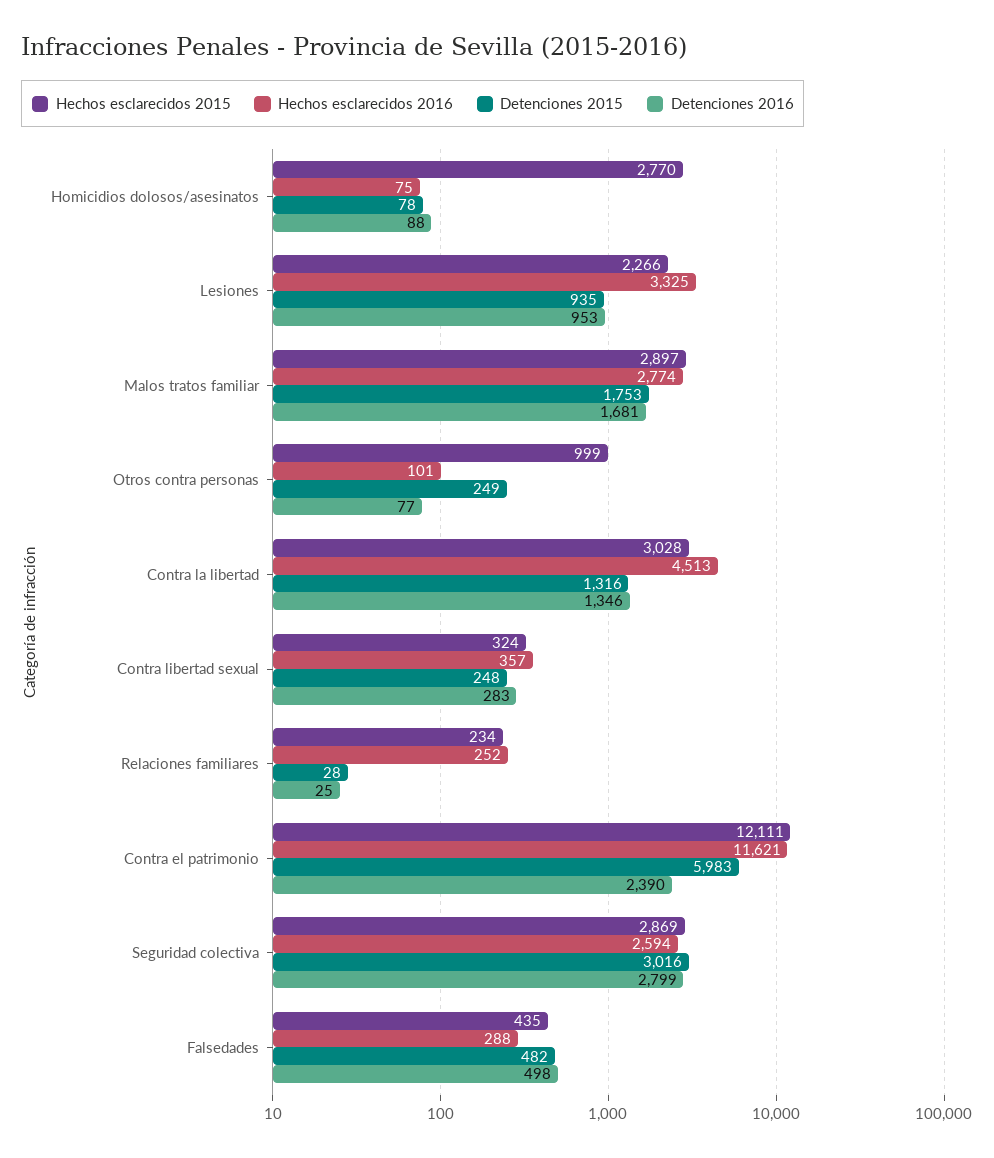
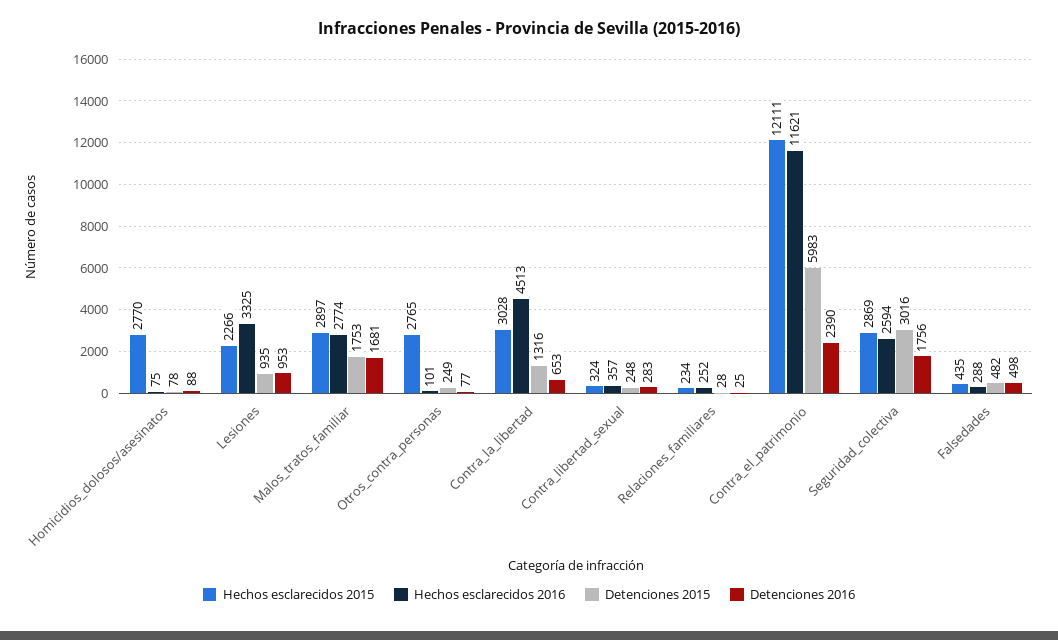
  {
    "Hechos esclarecidos 2015": {
      "Homicidios dolosos/asesinatos": 2770,
      "Lesiones": 2266,
      "Malos tratos familiar": 2897,
-     "Otros contra personas": 999,
+     "Otros contra personas": 2765,
      "Contra la libertad": 3028,
      "Contra libertad sexual": 324,
      "Relaciones familiares": 234,
      "Contra el patrimonio": 12111,
      "Seguridad colectiva": 2869,
      "Falsedades": 435
    },
    "Hechos esclarecidos 2016": {
      "Homicidios dolosos/asesinatos": 75,
      "Lesiones": 3325,
      "Malos tratos familiar": 2774,
      "Otros contra personas": 101,
      "Contra la libertad": 4513,
      "Contra libertad sexual": 357,
      "Relaciones familiares": 252,
      "Contra el patrimonio": 11621,
      "Seguridad colectiva": 2594,
      "Falsedades": 288
    },
    "Detenciones 2015": {
      "Homicidios dolosos/asesinatos": 78,
      "Lesiones": 935,
      "Malos tratos familiar": 1753,
      "Otros contra personas": 249,
      "Contra la libertad": 1316,
      "Contra libertad sexual": 248,
      "Relaciones familiares": 28,
      "Contra el patrimonio": 5983,
      "Seguridad colectiva": 3016,
      "Falsedades": 482
    },
    "Detenciones 2016": {
      "Homicidios dolosos/asesinatos": 88,
      "Lesiones": 953,
      "Malos tratos familiar": 1681,
      "Otros contra personas": 77,
-     "Contra la libertad": 1346,
+     "Contra la libertad": 653,
      "Contra libertad sexual": 283,
      "Relaciones familiares": 25,
      "Contra el patrimonio": 2390,
-     "Seguridad colectiva": 2799,
+     "Seguridad colectiva": 1756,
      "Falsedades": 498
    }
  }

